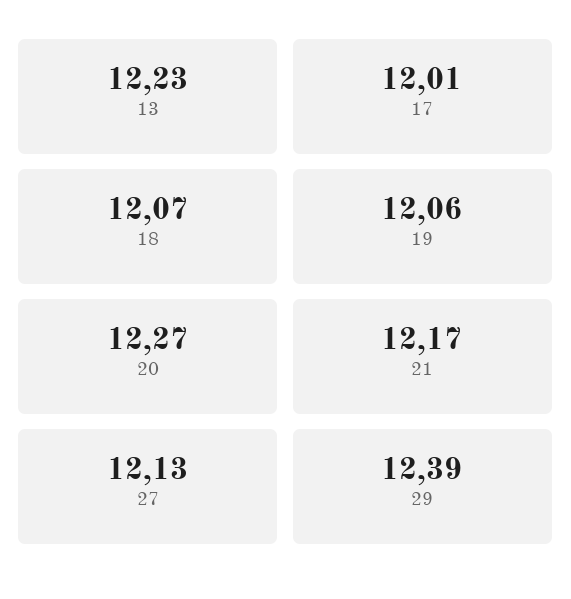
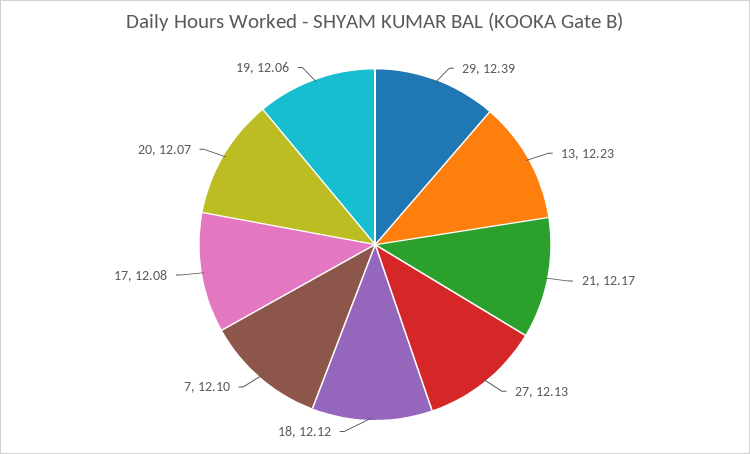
  {
    "13": 12.23,
-   "17": 12.01,
+   "17": 12.08,
-   "18": 12.07,
+   "18": 12.12,
    "19": 12.06,
-   "20": 12.27,
+   "20": 12.07,
    "21": 12.17,
    "27": 12.13,
-   "29": 12.39
+   "29": 12.39,
+   "7": 12.1
  }

